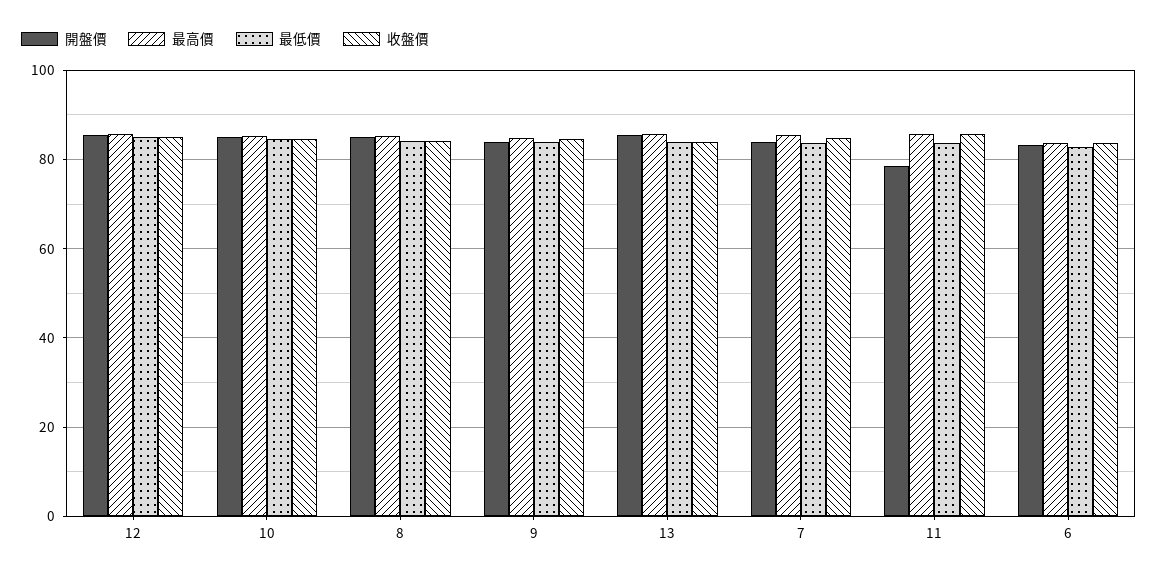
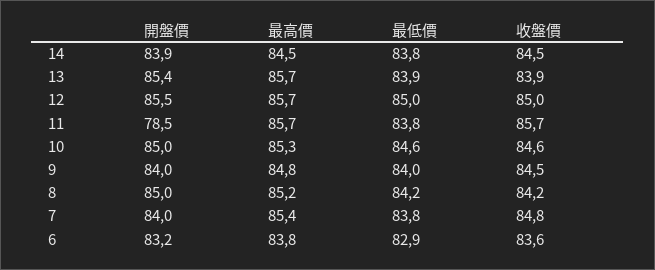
  {
    "開盤價": {
      "12": 85.5,
      "10": 85,
      "8": 85,
      "9": 84,
      "13": 85.4,
      "7": 84,
      "11": 78.5,
-     "6": 83.2
+     "6": 83.2,
+     "14": 83.9
    },
    "最高價": {
      "12": 85.7,
      "10": 85.3,
      "8": 85.2,
      "9": 84.8,
      "13": 85.7,
      "7": 85.4,
      "11": 85.7,
-     "6": 83.8
+     "6": 83.8,
+     "14": 84.5
    },
    "最低價": {
      "12": 85,
      "10": 84.6,
      "8": 84.2,
      "9": 84,
      "13": 83.9,
      "7": 83.8,
      "11": 83.8,
-     "6": 82.9
+     "6": 82.9,
+     "14": 83.8
    },
    "收盤價": {
      "12": 85,
      "10": 84.6,
      "8": 84.2,
      "9": 84.5,
      "13": 83.9,
      "7": 84.8,
      "11": 85.7,
-     "6": 83.6
+     "6": 83.6,
+     "14": 84.5
    }
  }

